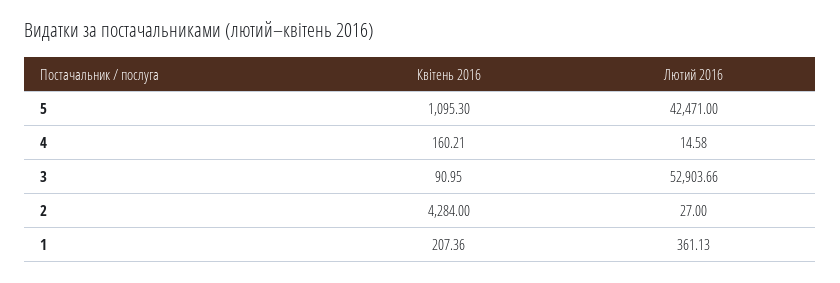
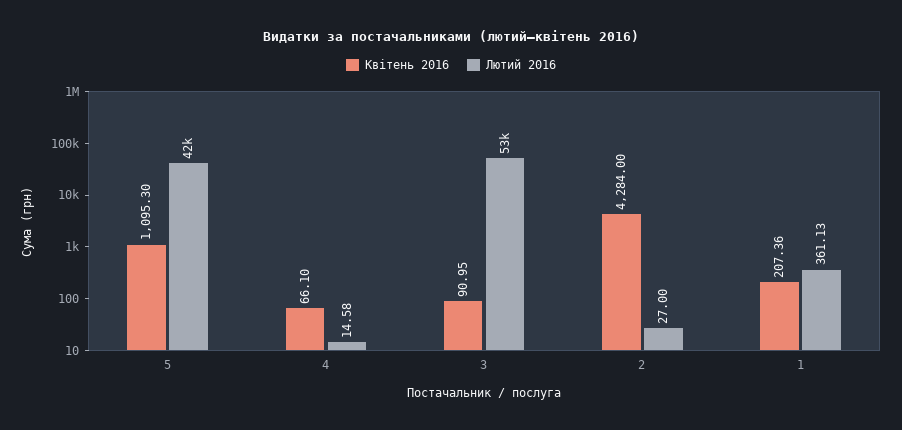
  {
    "Квітень 2016": {
      "5": 1095.3,
-     "4": 160.21,
+     "4": 66.1,
      "3": 90.95,
      "2": 4284,
      "1": 207.36
    },
    "Лютий 2016": {
      "5": 42471,
      "4": 14.58,
      "3": 52903.66,
      "2": 27,
      "1": 361.13
    }
  }

